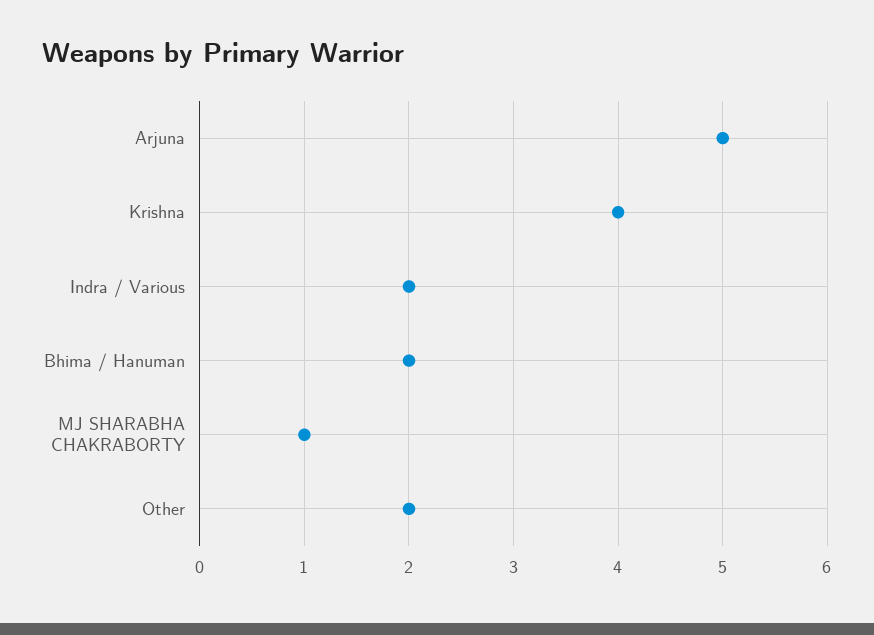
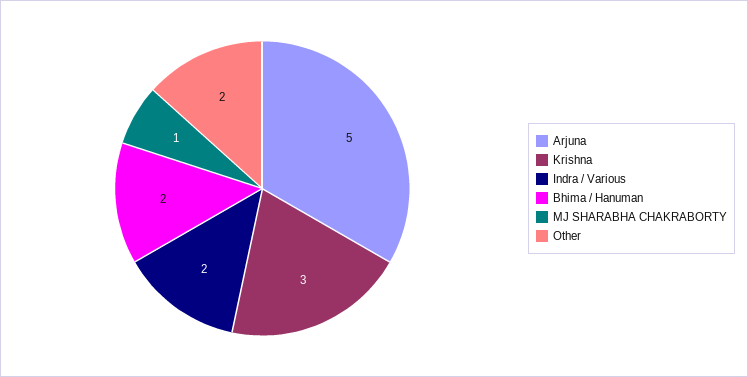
  {
    "Arjuna": 5,
-   "Krishna": 4,
+   "Krishna": 3,
    "Indra / Various": 2,
    "Bhima / Hanuman": 2,
    "MJ SHARABHA CHAKRABORTY": 1,
    "Other": 2
  }

